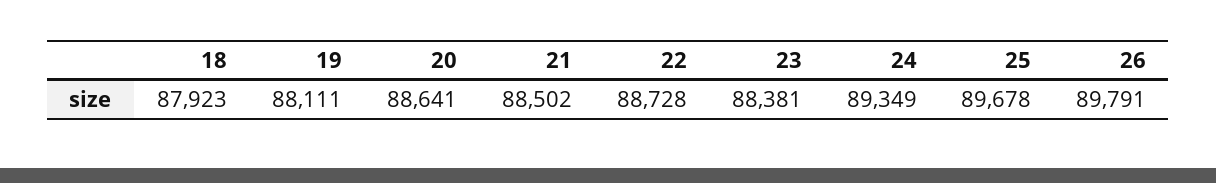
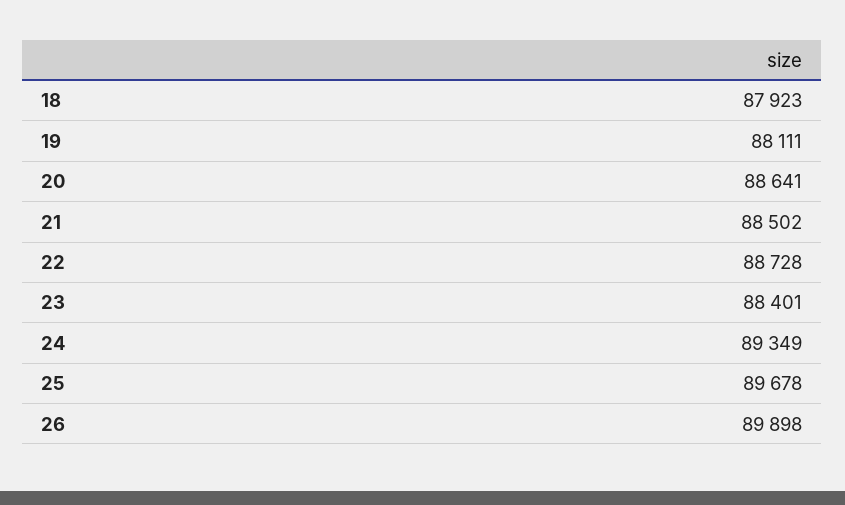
  {
    "18": 87923,
    "19": 88111,
    "20": 88641,
    "21": 88502,
    "22": 88728,
-   "23": 88381,
+   "23": 88401,
    "24": 89349,
    "25": 89678,
-   "26": 89791
+   "26": 89898
  }

